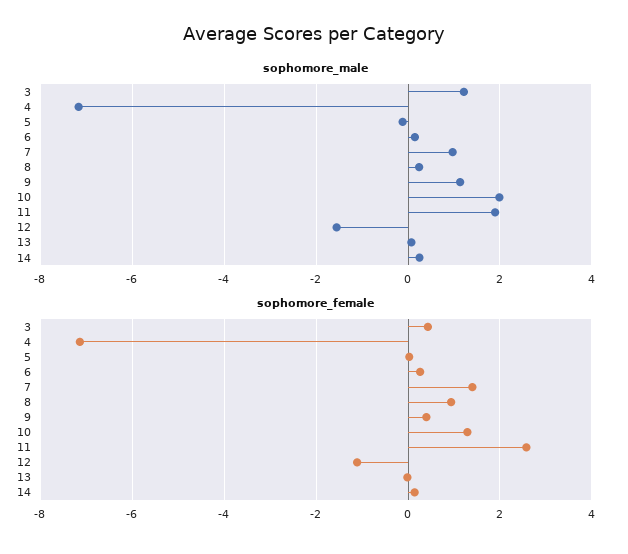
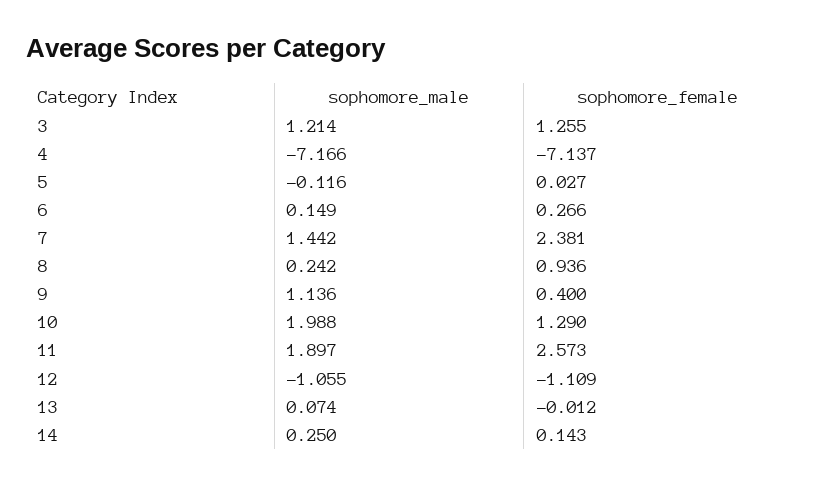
  {
    "sophomore_male": {
      "3": 1.214,
      "4": -7.166,
      "5": -0.116,
      "6": 0.149,
-     "7": 1,
+     "7": 1.442,
      "8": 0.242,
      "9": 1.136,
      "10": 1.988,
      "11": 1.897,
-     "12": -1.6,
+     "12": -1.055,
      "13": 0.074,
      "14": 0.25
    },
    "sophomore_female": {
-     "3": 0.4,
+     "3": 1.255,
      "4": -7.137,
      "5": 0.027,
      "6": 0.266,
-     "7": 1.4,
+     "7": 2.381,
      "8": 0.936,
      "9": 0.4,
      "10": 1.29,
      "11": 2.573,
      "12": -1.109,
      "13": -0.012,
      "14": 0.143
    }
  }

